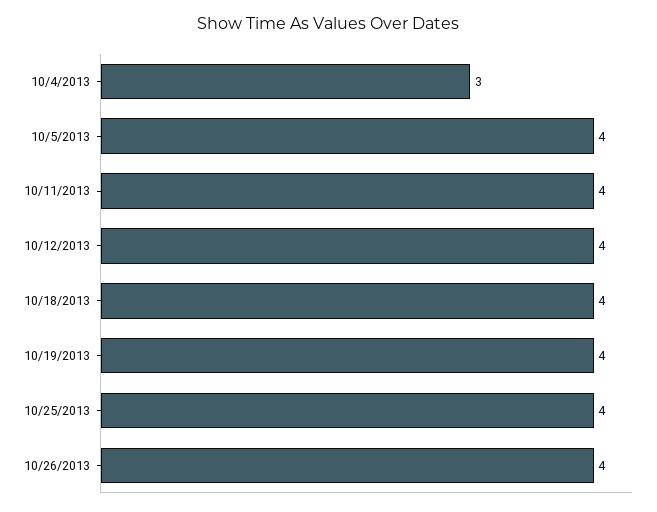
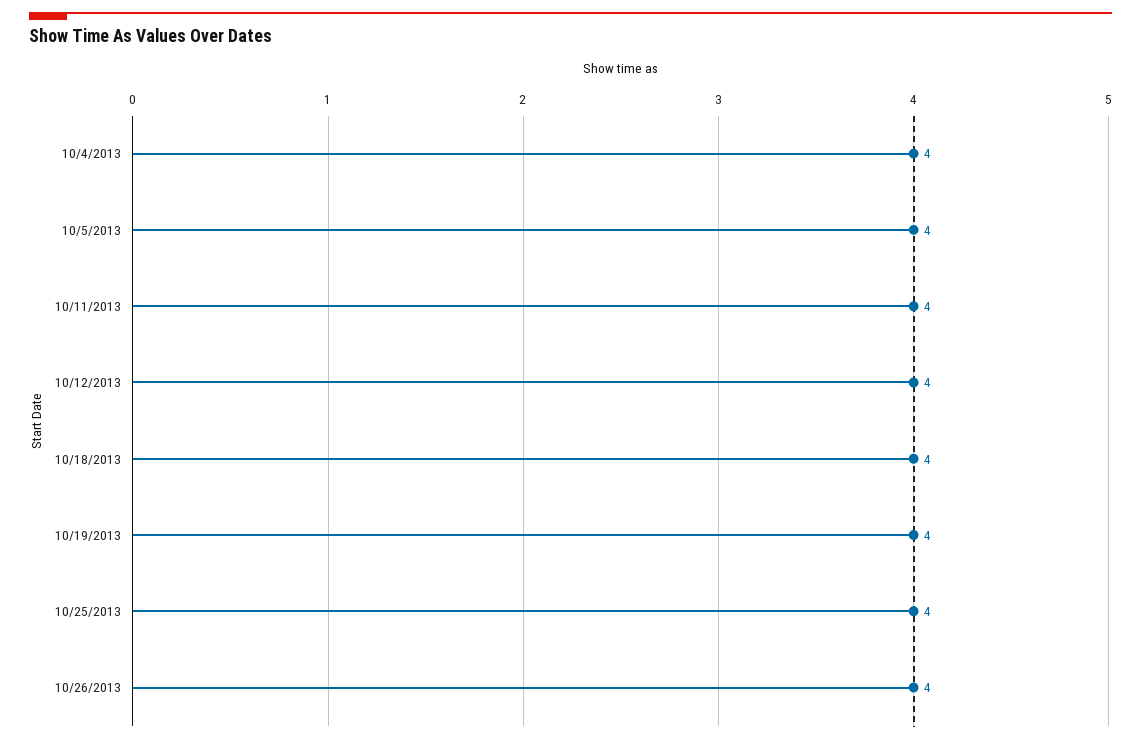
  {
-   "10/4/2013": 3,
+   "10/4/2013": 4,
    "10/5/2013": 4,
    "10/11/2013": 4,
    "10/12/2013": 4,
    "10/18/2013": 4,
    "10/19/2013": 4,
    "10/25/2013": 4,
    "10/26/2013": 4
  }

